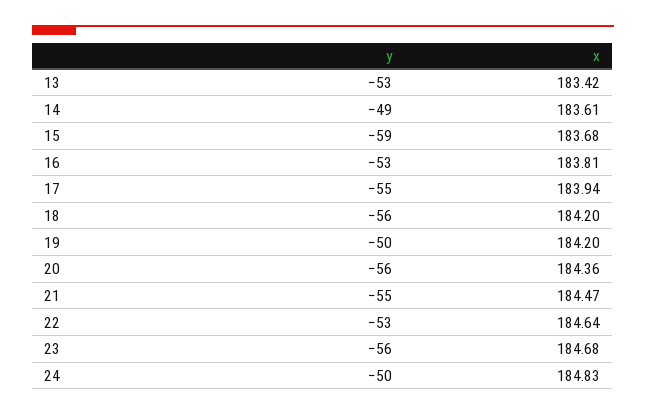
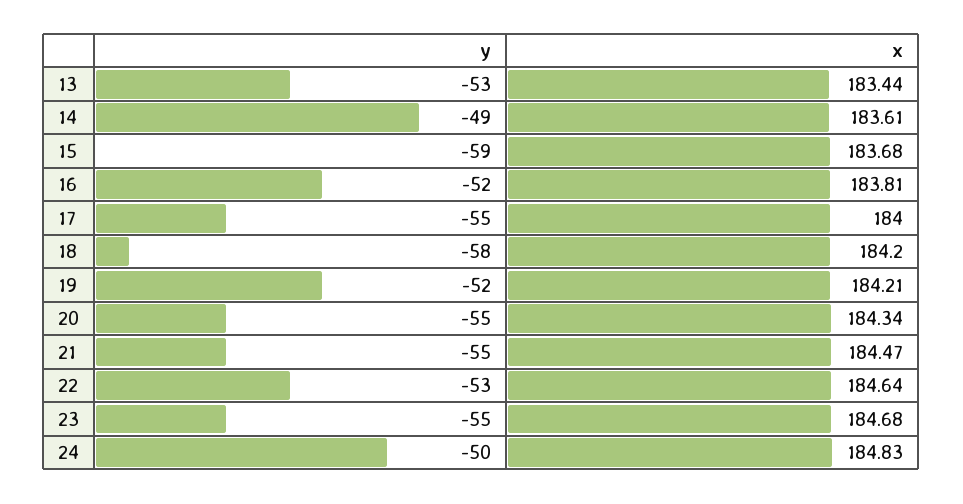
  {
    "y": {
      "13": -53,
      "14": -49,
      "15": -59,
-     "16": -53,
+     "16": -52,
      "17": -55,
-     "18": -56,
+     "18": -58,
-     "19": -50,
+     "19": -52,
-     "20": -56,
+     "20": -55,
      "21": -55,
      "22": -53,
-     "23": -56,
+     "23": -55,
      "24": -50
    },
    "x": {
-     "13": 183.42,
+     "13": 183.44,
      "14": 183.61,
      "15": 183.68,
      "16": 183.81,
-     "17": 183.94,
+     "17": 184,
      "18": 184.2,
-     "19": 184.2,
+     "19": 184.21,
-     "20": 184.36,
+     "20": 184.34,
      "21": 184.47,
      "22": 184.64,
      "23": 184.68,
      "24": 184.83
    }
  }

